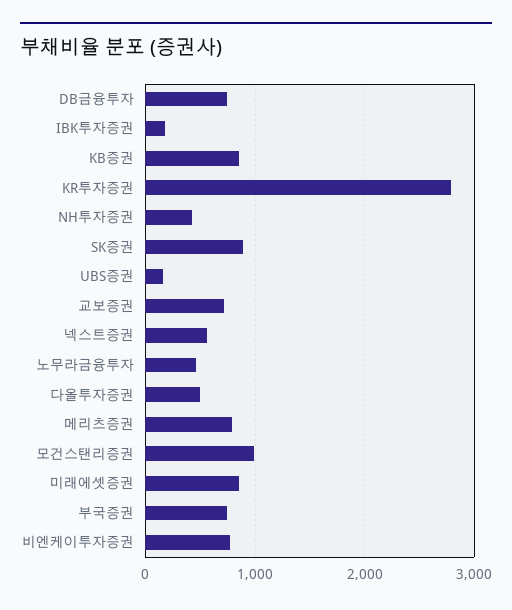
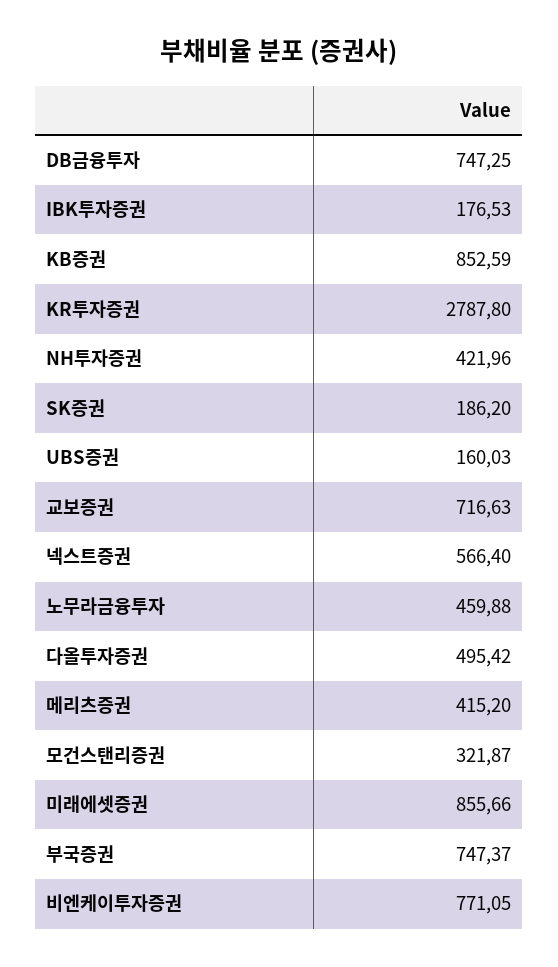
  {
    "DB금융투자": 747.25,
    "IBK투자증권": 176.53,
    "KB증권": 852.59,
    "KR투자증권": 2787.8,
    "NH투자증권": 421.96,
-   "SK증권": 900,
+   "SK증권": 186.2,
    "UBS증권": 160.03,
    "교보증권": 716.63,
    "넥스트증권": 566.4,
    "노무라금융투자": 459.88,
    "다올투자증권": 495.42,
-   "메리츠증권": 800,
+   "메리츠증권": 415.2,
-   "모건스탠리증권": 1000,
+   "모건스탠리증권": 321.87,
    "미래에셋증권": 855.66,
    "부국증권": 747.37,
    "비엔케이투자증권": 771.05
  }

